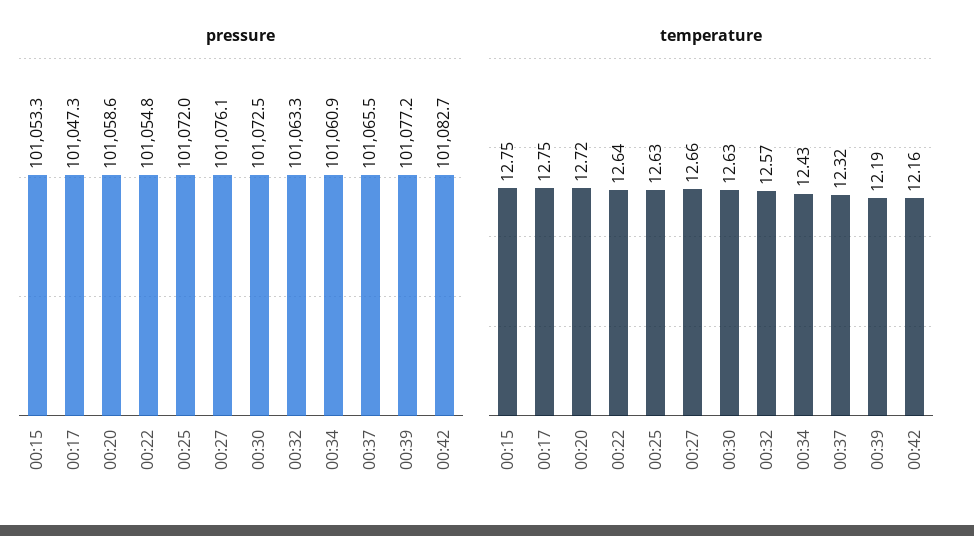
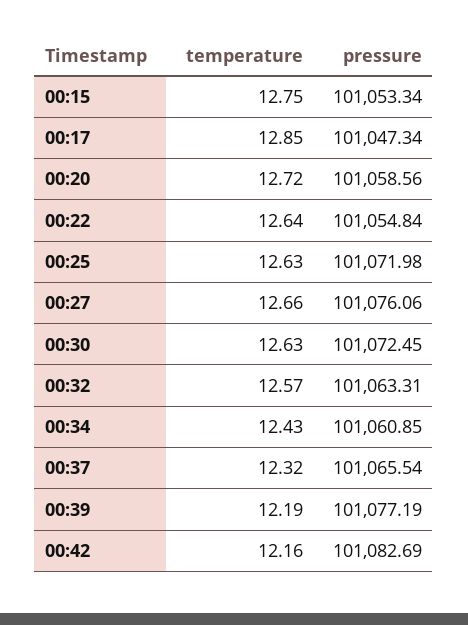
  {
    "pressure": {
      "00:15": 101053.34,
      "00:17": 101047.34,
      "00:20": 101058.56,
      "00:22": 101054.84,
      "00:25": 101071.98,
      "00:27": 101076.06,
      "00:30": 101072.45,
      "00:32": 101063.31,
      "00:34": 101060.85,
      "00:37": 101065.54,
      "00:39": 101077.19,
      "00:42": 101082.69
    },
    "temperature": {
      "00:15": 12.75,
-     "00:17": 12.75,
+     "00:17": 12.85,
      "00:20": 12.72,
      "00:22": 12.64,
      "00:25": 12.63,
      "00:27": 12.66,
      "00:30": 12.63,
      "00:32": 12.57,
      "00:34": 12.43,
      "00:37": 12.32,
      "00:39": 12.19,
      "00:42": 12.16
    }
  }

